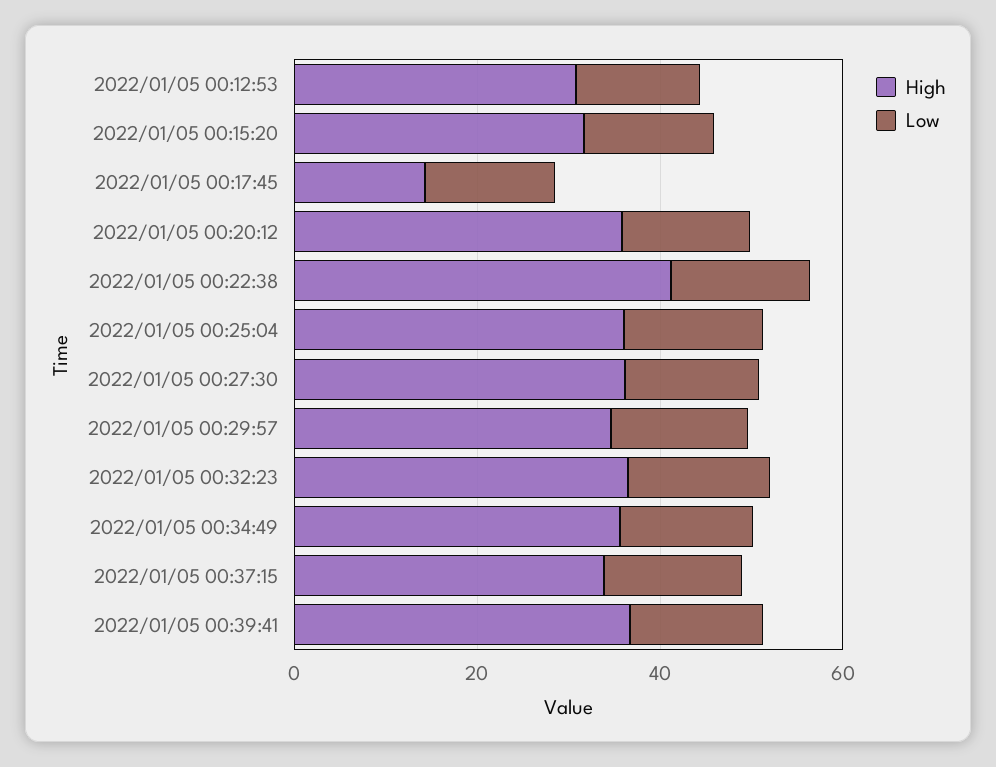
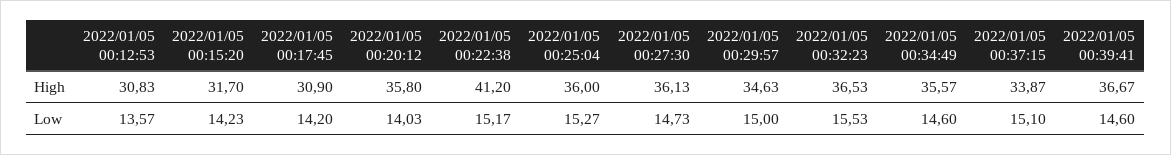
  {
    "High": {
      "2022/01/05 00:12:53": 30.83,
      "2022/01/05 00:15:20": 31.7,
-     "2022/01/05 00:17:45": 15,
+     "2022/01/05 00:17:45": 30.9,
      "2022/01/05 00:20:12": 35.8,
      "2022/01/05 00:22:38": 41.2,
      "2022/01/05 00:25:04": 36,
      "2022/01/05 00:27:30": 36.13,
      "2022/01/05 00:29:57": 34.63,
      "2022/01/05 00:32:23": 36.53,
      "2022/01/05 00:34:49": 35.57,
      "2022/01/05 00:37:15": 33.87,
      "2022/01/05 00:39:41": 36.67
    },
    "Low": {
      "2022/01/05 00:12:53": 13.57,
      "2022/01/05 00:15:20": 14.23,
      "2022/01/05 00:17:45": 14.2,
      "2022/01/05 00:20:12": 14.03,
      "2022/01/05 00:22:38": 15.17,
      "2022/01/05 00:25:04": 15.27,
      "2022/01/05 00:27:30": 14.73,
      "2022/01/05 00:29:57": 15,
      "2022/01/05 00:32:23": 15.53,
      "2022/01/05 00:34:49": 14.6,
      "2022/01/05 00:37:15": 15.1,
      "2022/01/05 00:39:41": 14.6
    }
  }

